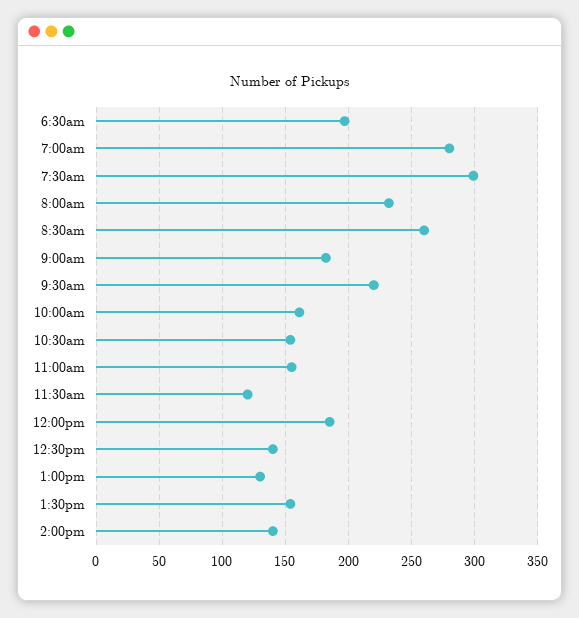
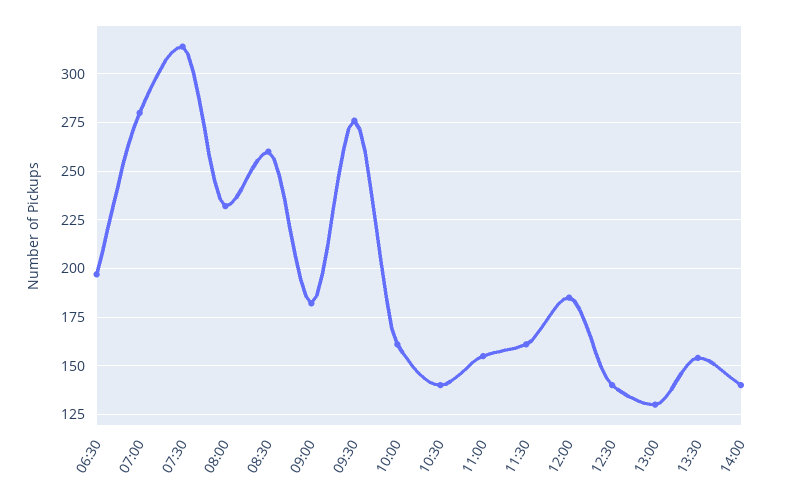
  {
    "6:30am": 195,
    "7:00am": 280,
-   "7:30am": 300,
+   "7:30am": 315,
    "8:00am": 230,
    "8:30am": 260,
    "9:00am": 180,
-   "9:30am": 220,
+   "9:30am": 275,
    "10:00am": 160,
-   "10:30am": 155,
+   "10:30am": 140,
    "11:00am": 155,
-   "11:30am": 120,
+   "11:30am": 160,
    "12:00pm": 185,
    "12:30pm": 140,
    "1:00pm": 130,
    "1:30pm": 155,
    "2:00pm": 140
  }

